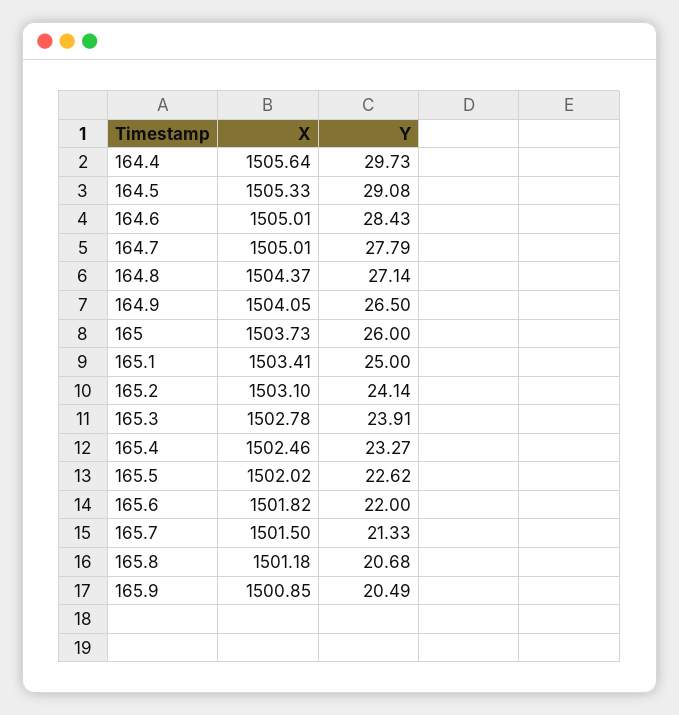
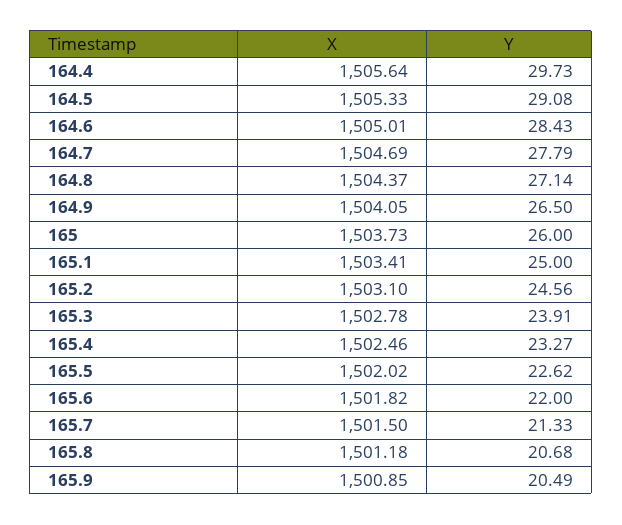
  {
    "X": {
      "164.4": 1505.64,
      "164.5": 1505.33,
      "164.6": 1505.01,
-     "164.7": 1505.01,
+     "164.7": 1504.69,
      "164.8": 1504.37,
      "164.9": 1504.05,
      "165": 1503.73,
      "165.1": 1503.41,
      "165.2": 1503.1,
      "165.3": 1502.78,
      "165.4": 1502.46,
      "165.5": 1502.02,
      "165.6": 1501.82,
      "165.7": 1501.5,
      "165.8": 1501.18,
      "165.9": 1500.85
    },
    "Y": {
      "164.4": 29.73,
      "164.5": 29.08,
      "164.6": 28.43,
      "164.7": 27.79,
      "164.8": 27.14,
      "164.9": 26.5,
      "165": 26,
      "165.1": 25,
-     "165.2": 24.14,
+     "165.2": 24.56,
      "165.3": 23.91,
      "165.4": 23.27,
      "165.5": 22.62,
      "165.6": 22,
      "165.7": 21.33,
      "165.8": 20.68,
      "165.9": 20.49
    }
  }

